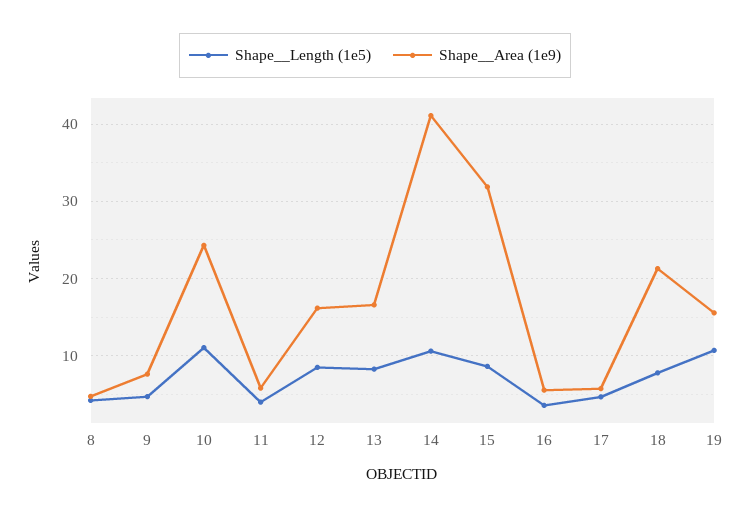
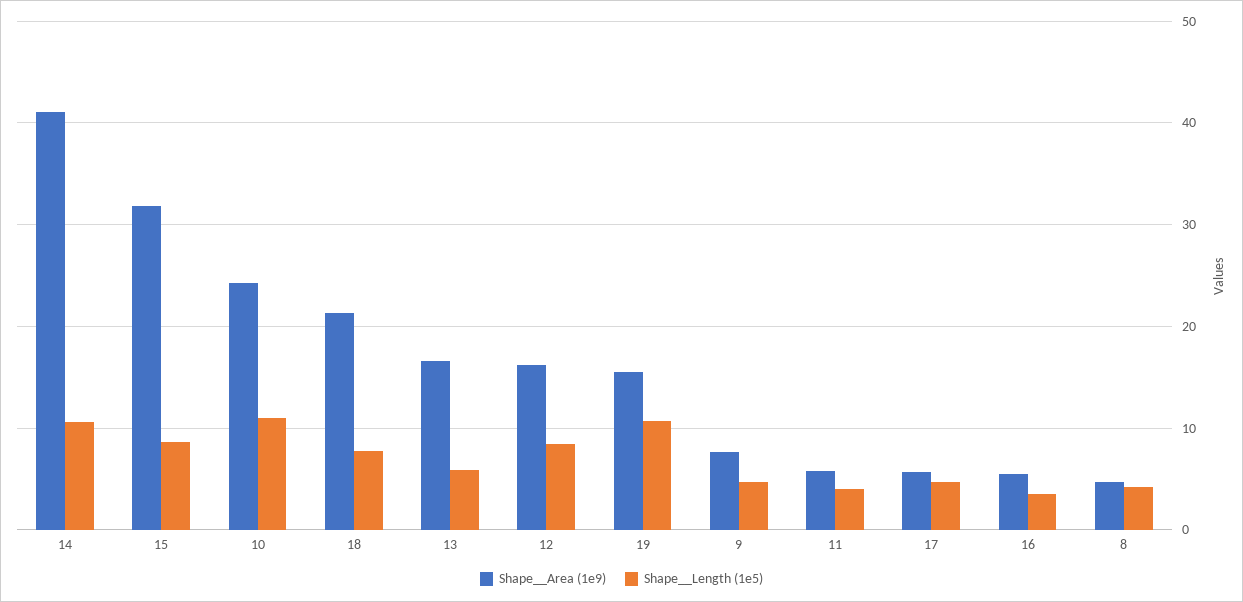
  {
    "Shape__Length (1e5)": {
      "8": 4,
      "9": 5,
      "10": 11,
      "11": 4,
      "12": 8,
-     "13": 8,
+     "13": 6,
      "14": 11,
      "15": 9,
      "16": 4,
      "17": 5,
      "18": 8,
      "19": 11
    },
    "Shape__Area (1e9)": {
      "8": 5,
      "9": 8,
      "10": 24,
      "11": 6,
      "12": 16,
      "13": 17,
      "14": 41,
      "15": 32,
      "16": 6,
      "17": 6,
      "18": 21,
      "19": 16
    }
  }

